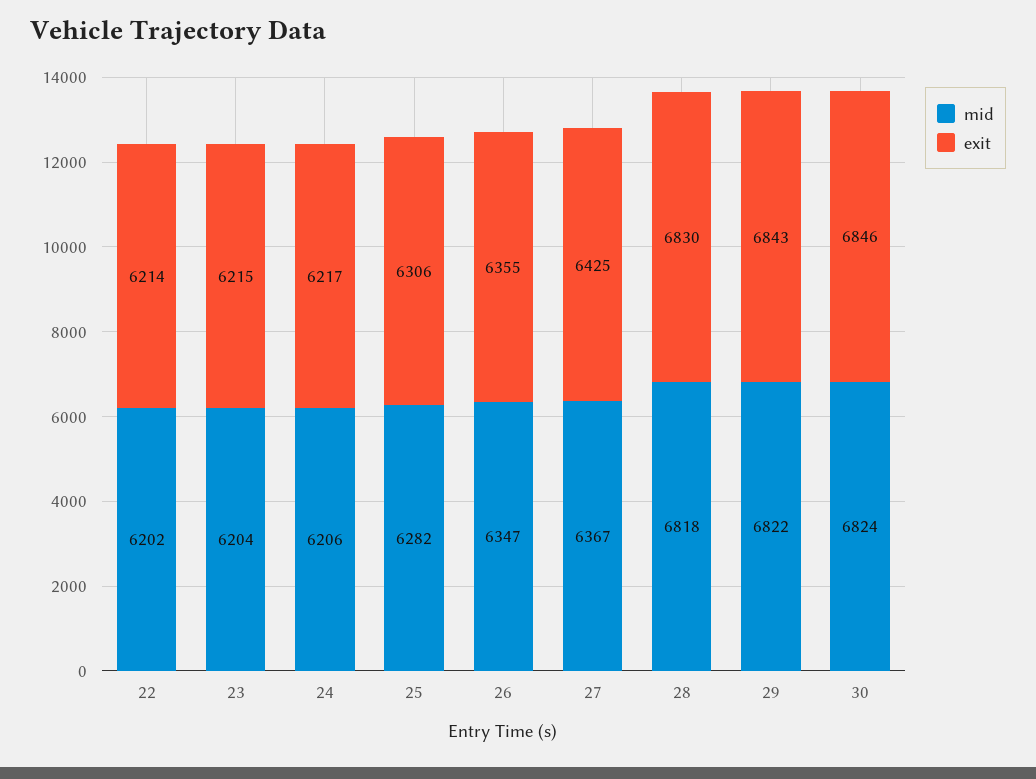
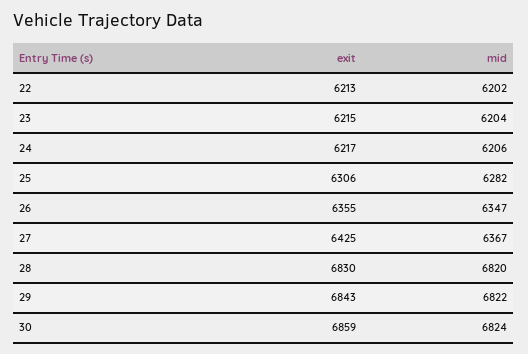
  {
    "mid": {
      "22": 6202,
      "23": 6204,
      "24": 6206,
      "25": 6282,
      "26": 6347,
      "27": 6367,
-     "28": 6818,
+     "28": 6820,
      "29": 6822,
      "30": 6824
    },
    "exit": {
-     "22": 6214,
+     "22": 6213,
      "23": 6215,
      "24": 6217,
      "25": 6306,
      "26": 6355,
      "27": 6425,
      "28": 6830,
      "29": 6843,
-     "30": 6846
+     "30": 6859
    }
  }

